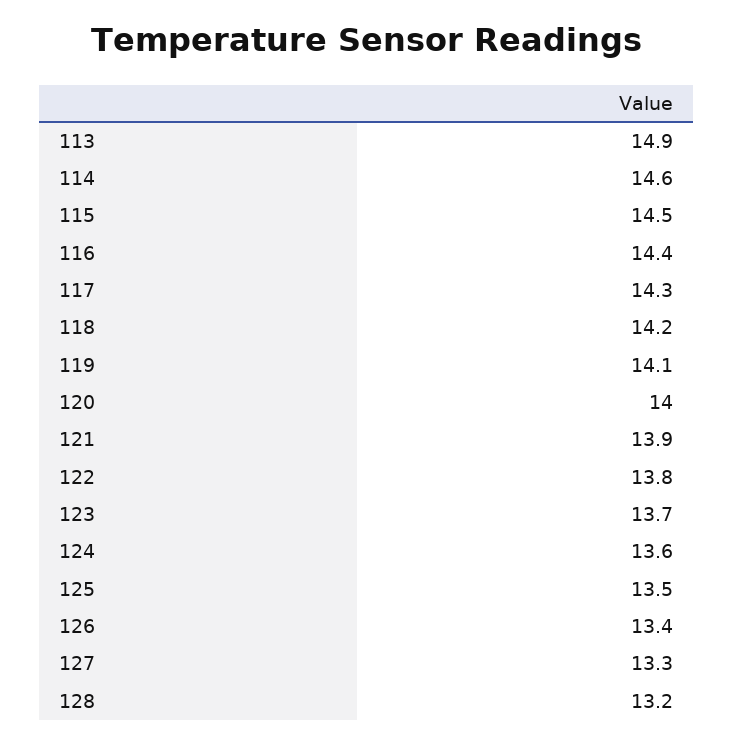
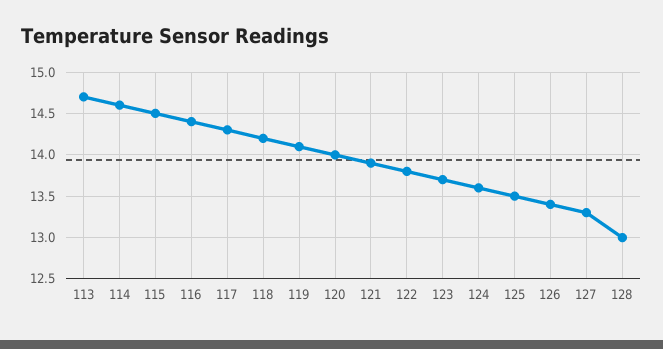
  {
-   "113": 14.9,
+   "113": 14.7,
    "114": 14.6,
    "115": 14.5,
    "116": 14.4,
    "117": 14.3,
    "118": 14.2,
    "119": 14.1,
    "120": 14,
    "121": 13.9,
    "122": 13.8,
    "123": 13.7,
    "124": 13.6,
    "125": 13.5,
    "126": 13.4,
    "127": 13.3,
-   "128": 13.2
+   "128": 13
  }

